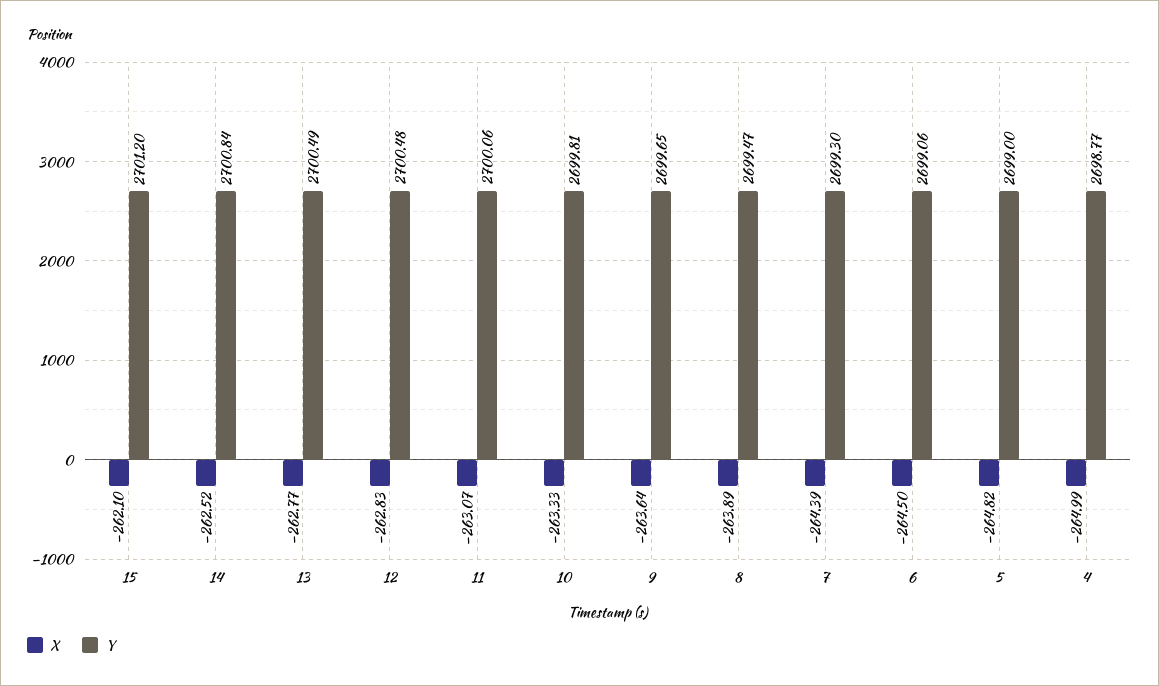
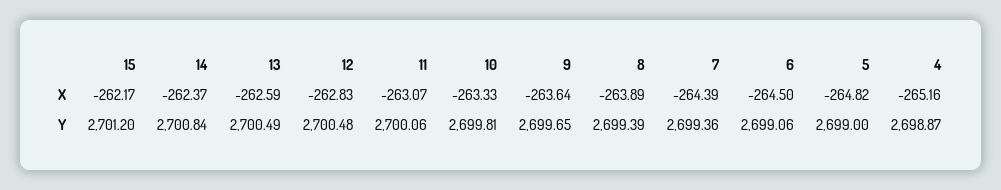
  {
    "X": {
-     "15": -262.1,
+     "15": -262.17,
-     "14": -262.52,
+     "14": -262.37,
-     "13": -262.77,
+     "13": -262.59,
      "12": -262.83,
      "11": -263.07,
      "10": -263.33,
      "9": -263.64,
      "8": -263.89,
      "7": -264.39,
      "6": -264.5,
      "5": -264.82,
-     "4": -264.99
+     "4": -265.16
    },
    "Y": {
      "15": 2701.2,
      "14": 2700.84,
      "13": 2700.49,
      "12": 2700.48,
      "11": 2700.06,
      "10": 2699.81,
      "9": 2699.65,
-     "8": 2699.47,
+     "8": 2699.39,
-     "7": 2699.3,
+     "7": 2699.36,
      "6": 2699.06,
      "5": 2699,
-     "4": 2698.77
+     "4": 2698.87
    }
  }

